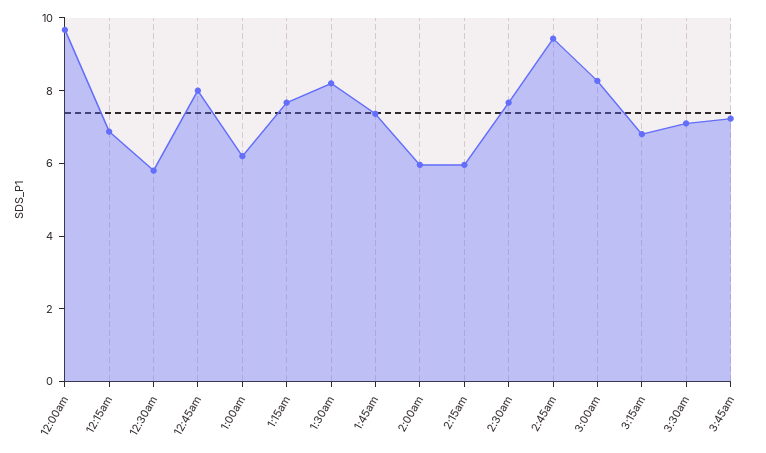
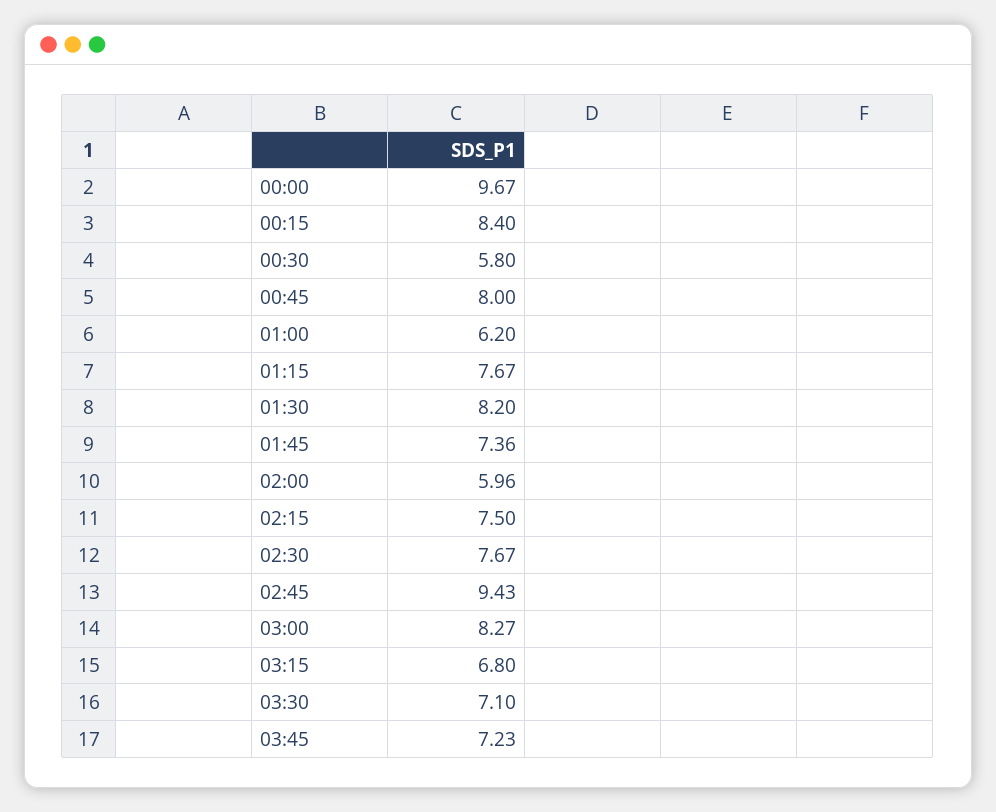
  {
    "12:00am": 9.67,
-   "12:15am": 7,
+   "12:15am": 8.4,
    "12:30am": 5.8,
    "12:45am": 8,
    "1:00am": 6.2,
    "1:15am": 7.67,
    "1:30am": 8.2,
    "1:45am": 7.36,
    "2:00am": 5.96,
-   "2:15am": 6,
+   "2:15am": 7.5,
    "2:30am": 7.67,
    "2:45am": 9.43,
    "3:00am": 8.27,
    "3:15am": 6.8,
    "3:30am": 7.1,
    "3:45am": 7.23
  }

